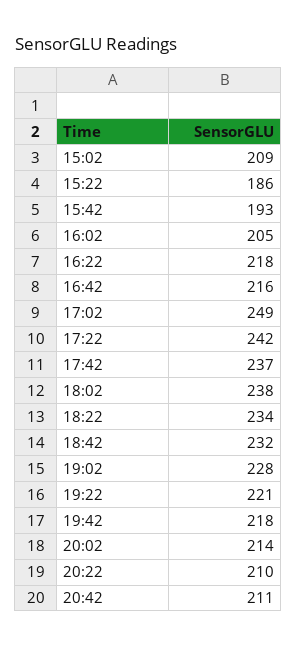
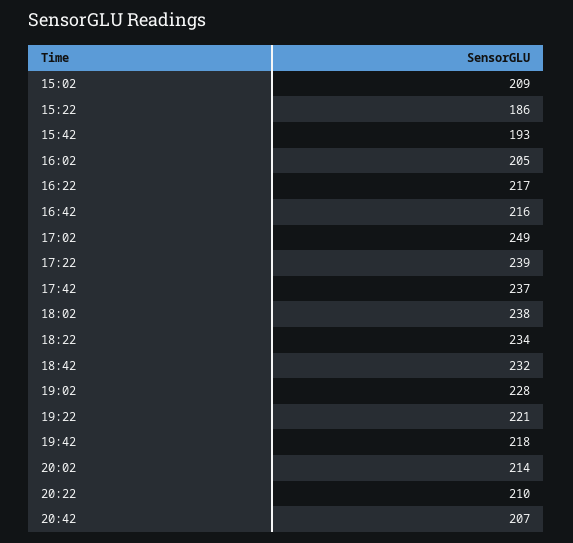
  {
    "15:02": 209,
    "15:22": 186,
    "15:42": 193,
    "16:02": 205,
-   "16:22": 218,
+   "16:22": 217,
    "16:42": 216,
    "17:02": 249,
-   "17:22": 242,
+   "17:22": 239,
    "17:42": 237,
    "18:02": 238,
    "18:22": 234,
    "18:42": 232,
    "19:02": 228,
    "19:22": 221,
    "19:42": 218,
    "20:02": 214,
    "20:22": 210,
-   "20:42": 211
+   "20:42": 207
  }

